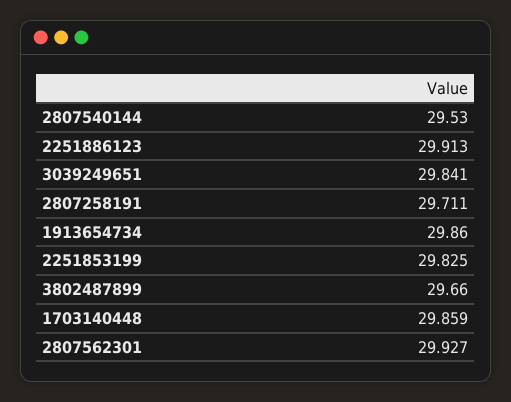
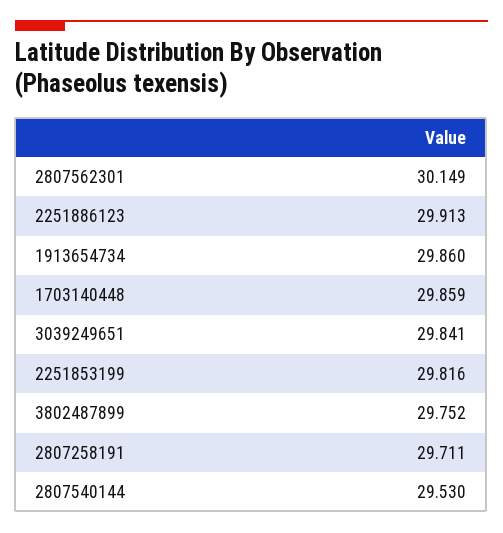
  {
    "2807540144": 29.53,
    "2251886123": 29.913,
    "3039249651": 29.841,
    "2807258191": 29.711,
    "1913654734": 29.86,
-   "2251853199": 29.825,
+   "2251853199": 29.816,
-   "3802487899": 29.66,
+   "3802487899": 29.752,
    "1703140448": 29.859,
-   "2807562301": 29.927
+   "2807562301": 30.149
  }

